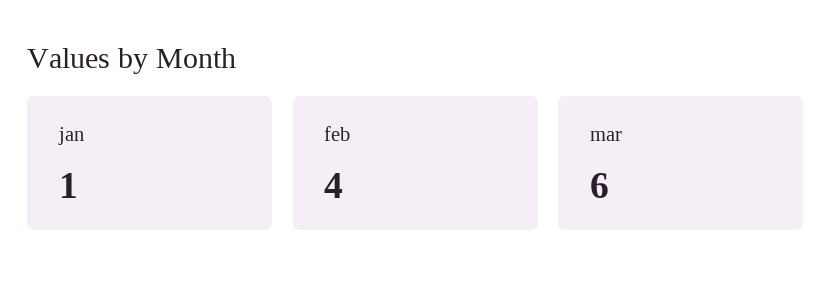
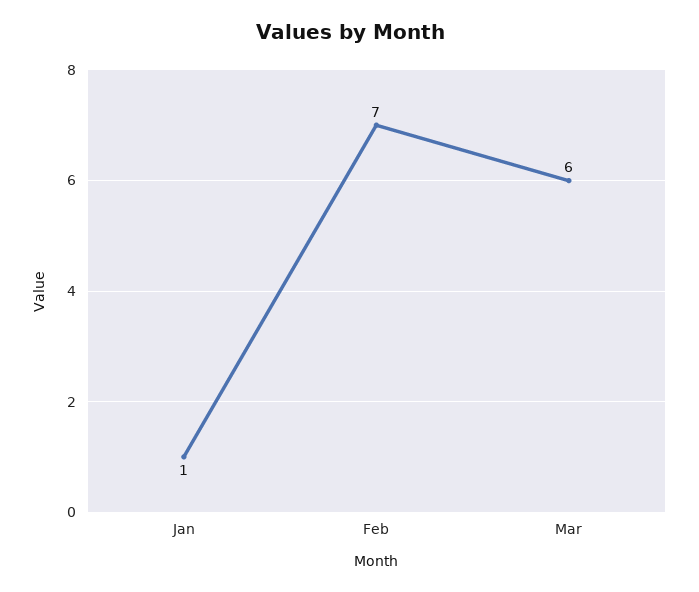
  {
    "jan": 1,
-   "feb": 4,
+   "feb": 7,
    "mar": 6
  }

